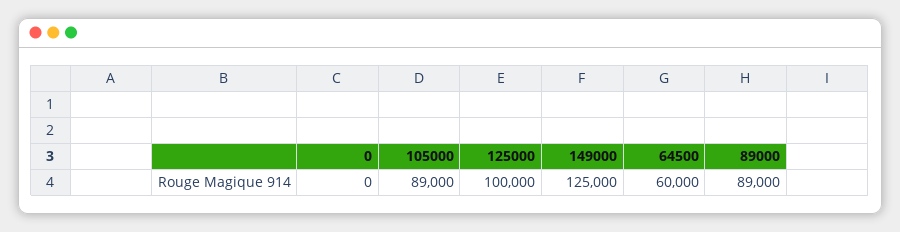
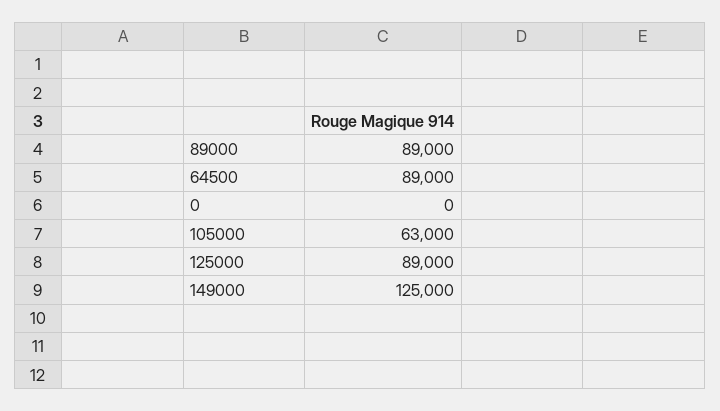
  {
    "0": 0,
-   "105000": 89000,
+   "105000": 63000,
-   "125000": 100000,
+   "125000": 89000,
    "149000": 125000,
-   "64500": 60000,
+   "64500": 89000,
    "89000": 89000
  }

